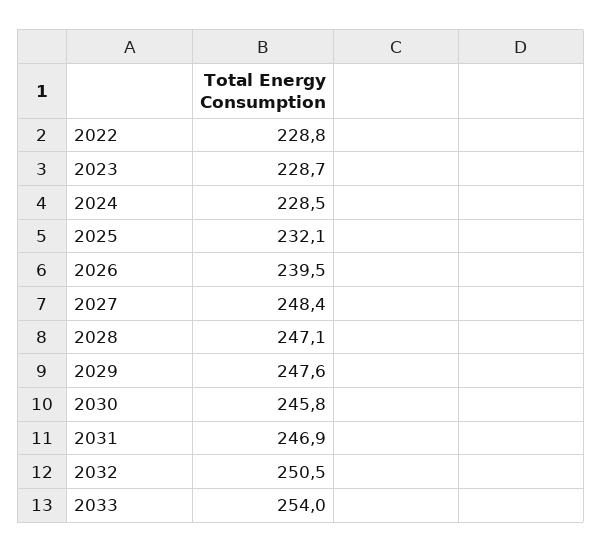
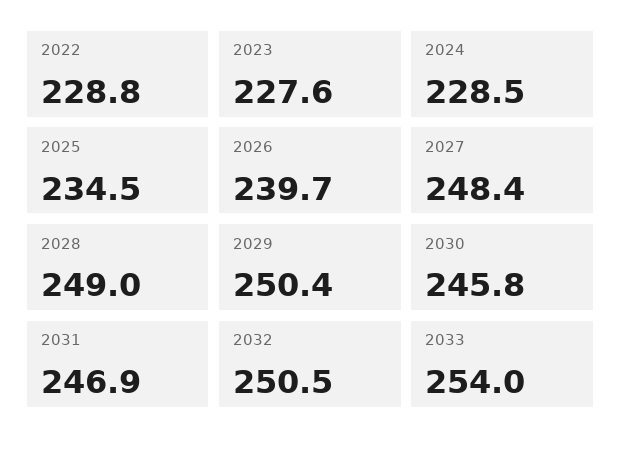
  {
    "2022": 228.8,
-   "2023": 228.7,
+   "2023": 227.6,
    "2024": 228.5,
-   "2025": 232.1,
+   "2025": 234.5,
-   "2026": 239.5,
+   "2026": 239.7,
    "2027": 248.4,
-   "2028": 247.1,
+   "2028": 249,
-   "2029": 247.6,
+   "2029": 250.4,
    "2030": 245.8,
    "2031": 246.9,
    "2032": 250.5,
    "2033": 254
  }

